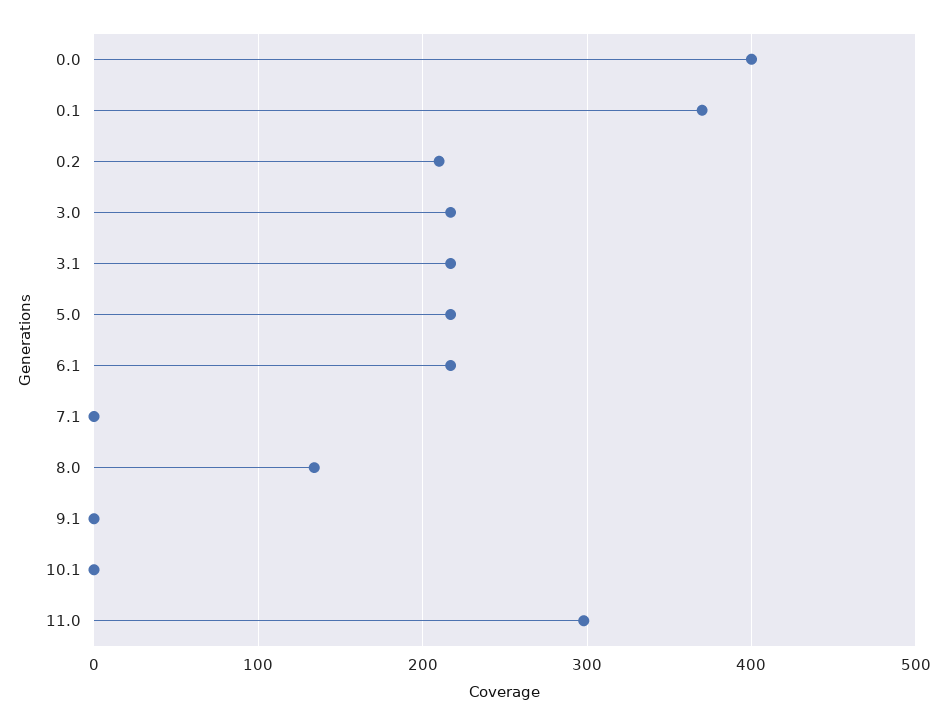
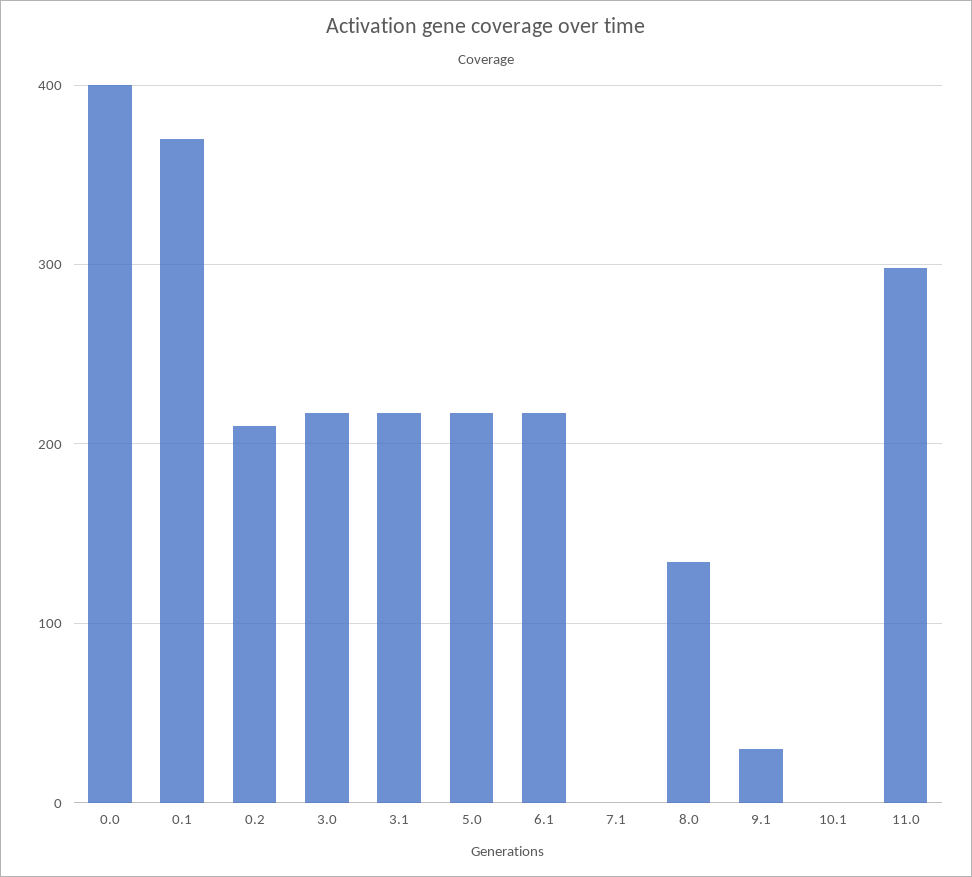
  {
    "0.0": 400,
    "0.1": 370,
    "0.2": 210,
    "3.0": 220,
    "3.1": 220,
    "5.0": 220,
    "6.1": 220,
    "7.1": 0,
    "8.0": 130,
-   "9.1": 0,
+   "9.1": 30,
    "10.1": 0,
    "11.0": 300
  }

